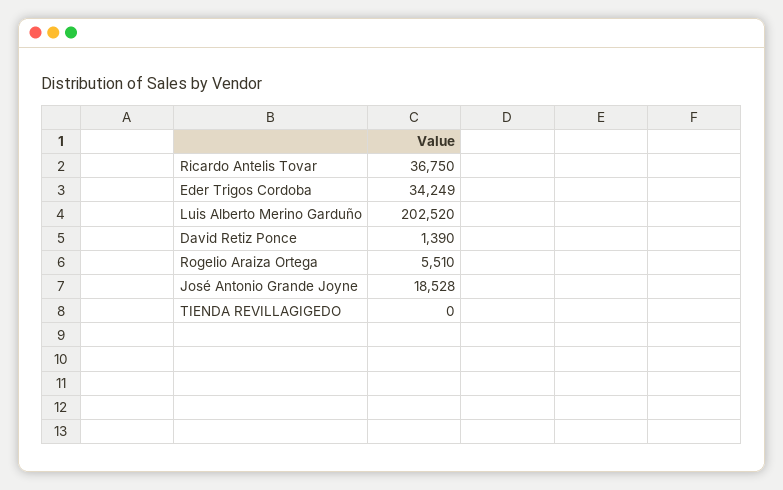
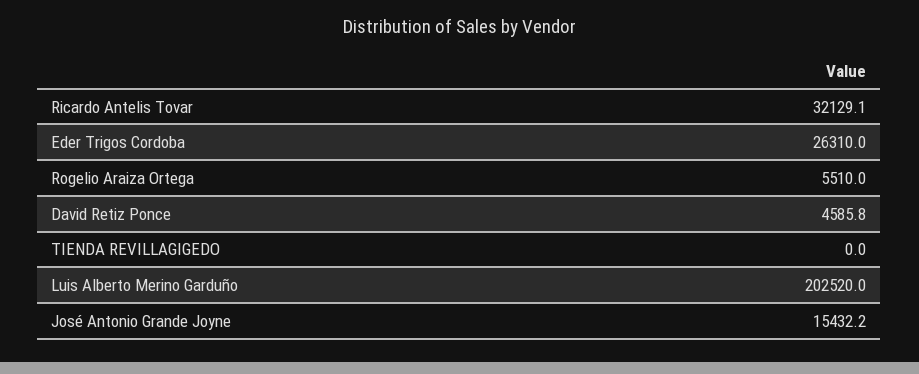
  {
-   "Ricardo Antelis Tovar": 36750,
+   "Ricardo Antelis Tovar": 32129.1,
-   "Eder Trigos Cordoba": 34249,
+   "Eder Trigos Cordoba": 26310,
    "Luis Alberto Merino Garduño": 202520,
-   "David Retiz Ponce": 1390,
+   "David Retiz Ponce": 4585.8,
    "Rogelio Araiza Ortega": 5510,
-   "José Antonio Grande Joyne": 18528,
+   "José Antonio Grande Joyne": 15432.2,
    "TIENDA REVILLAGIGEDO": 0
  }

